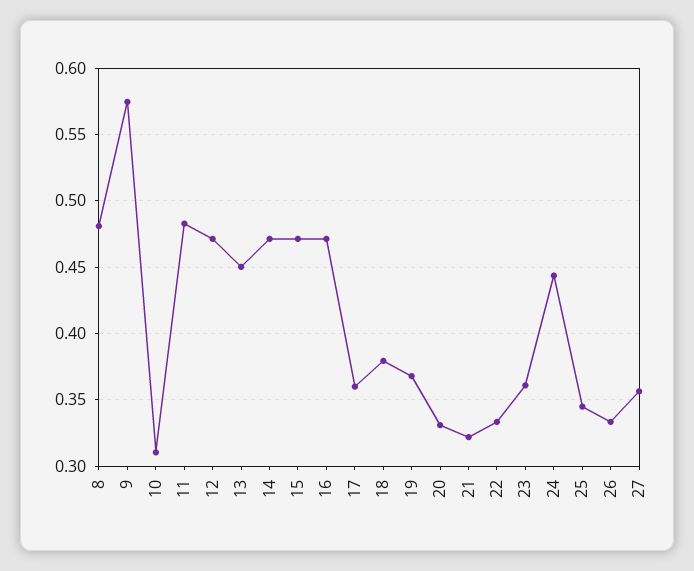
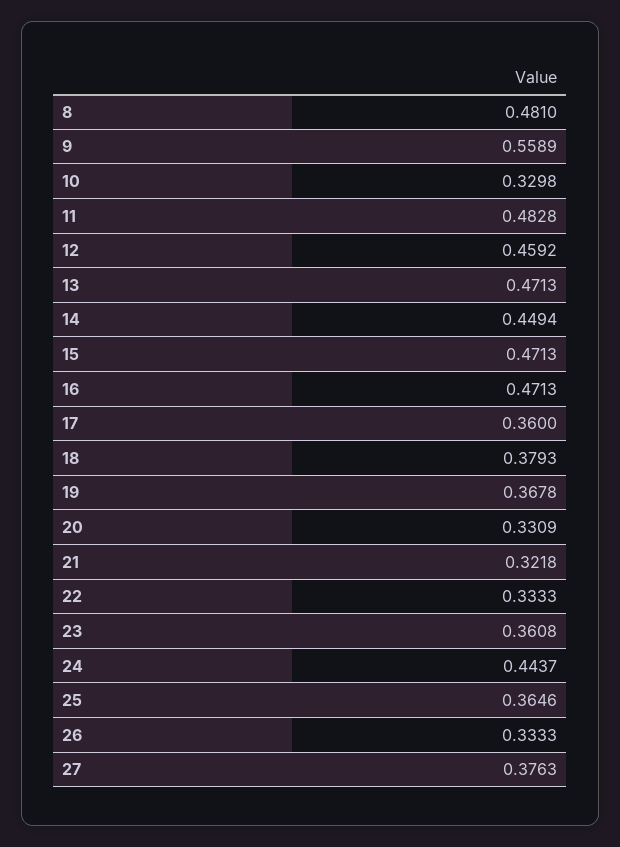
  {
    "8": 0.481,
-   "9": 0.575,
+   "9": 0.5589,
-   "10": 0.31,
+   "10": 0.3298,
    "11": 0.4828,
-   "12": 0.47,
+   "12": 0.4592,
-   "13": 0.45,
+   "13": 0.4713,
-   "14": 0.47,
+   "14": 0.4494,
    "15": 0.4713,
    "16": 0.4713,
    "17": 0.36,
    "18": 0.3793,
    "19": 0.3678,
    "20": 0.3309,
    "21": 0.3218,
    "22": 0.3333,
    "23": 0.3608,
    "24": 0.4437,
-   "25": 0.345,
+   "25": 0.3646,
    "26": 0.3333,
-   "27": 0.355
+   "27": 0.3763
  }

